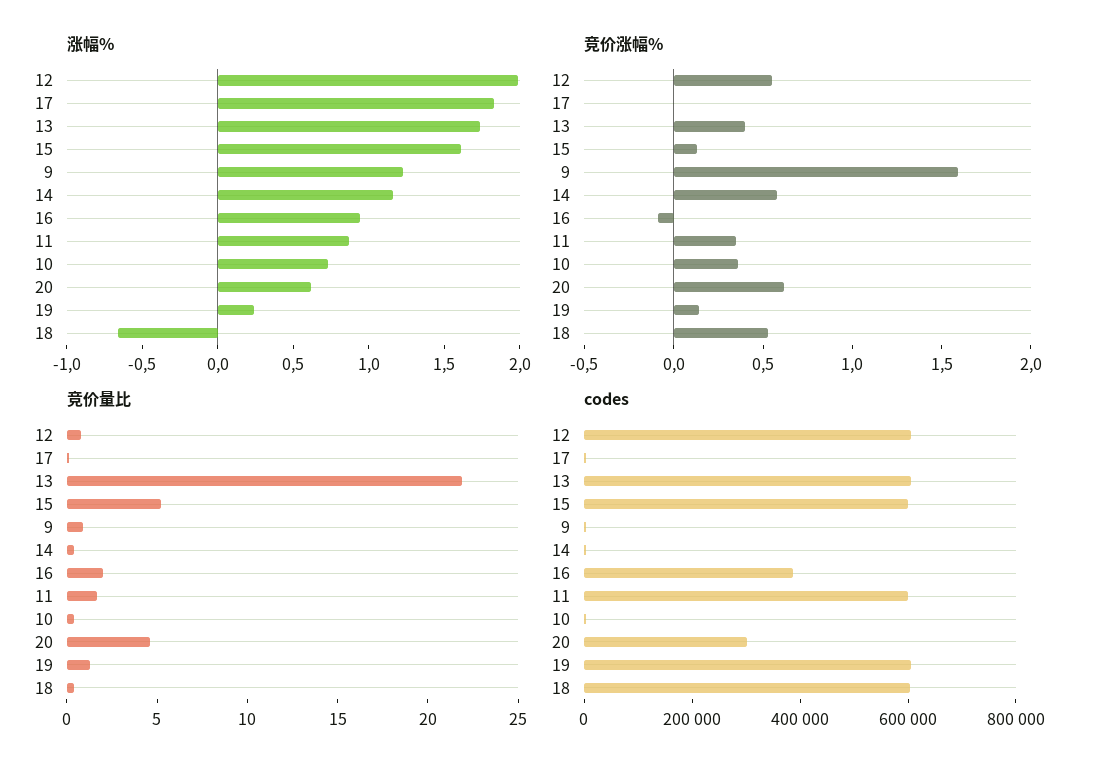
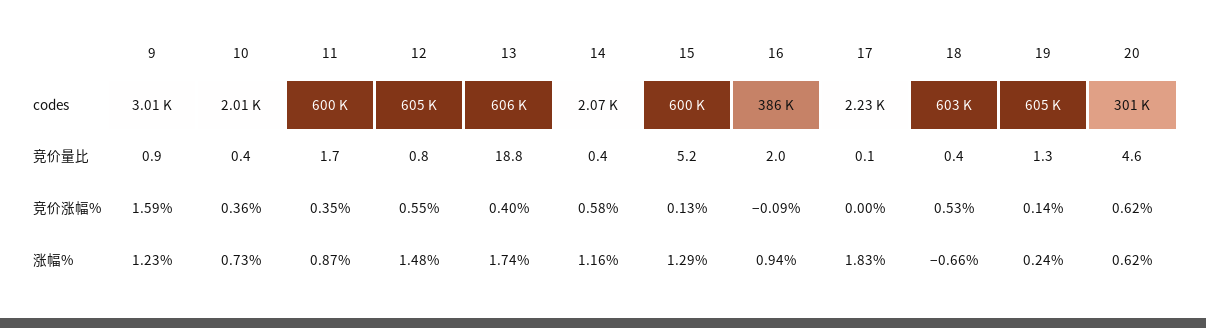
  {
    "涨幅%": {
-     "12": 2,
+     "12": 1.48,
      "17": 1.83,
      "13": 1.74,
-     "15": 1.6,
+     "15": 1.29,
      "9": 1.23,
      "14": 1.16,
      "16": 0.94,
      "11": 0.87,
      "10": 0.73,
      "20": 0.62,
      "19": 0.24,
      "18": -0.66
    },
    "竞价涨幅%": {
      "12": 0.55,
      "17": 0,
      "13": 0.4,
      "15": 0.13,
      "9": 1.59,
      "14": 0.58,
      "16": -0.09,
      "11": 0.35,
      "10": 0.36,
      "20": 0.62,
      "19": 0.14,
      "18": 0.53
    },
    "竞价量比": {
      "12": 0.8,
      "17": 0.1,
-     "13": 22,
+     "13": 18.8,
      "15": 5.2,
      "9": 0.9,
      "14": 0.4,
      "16": 2,
      "11": 1.7,
      "10": 0.4,
      "20": 4.6,
      "19": 1.3,
      "18": 0.4
    },
    "codes": {
      "12": 605000,
      "17": 2230,
      "13": 606000,
      "15": 600000,
      "9": 3010,
      "14": 2070,
      "16": 386000,
      "11": 600000,
      "10": 2010,
      "20": 301000,
      "19": 605000,
      "18": 603000
    }
  }

